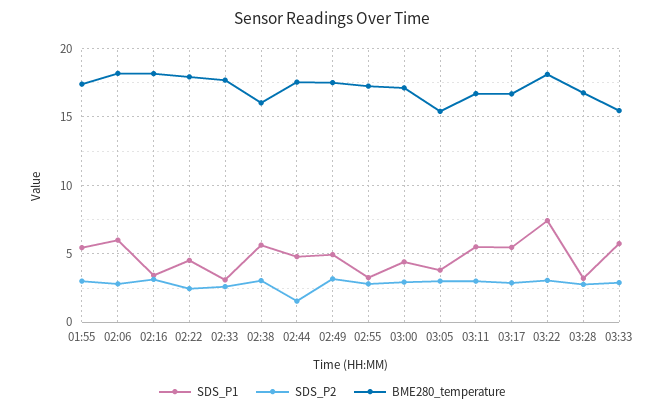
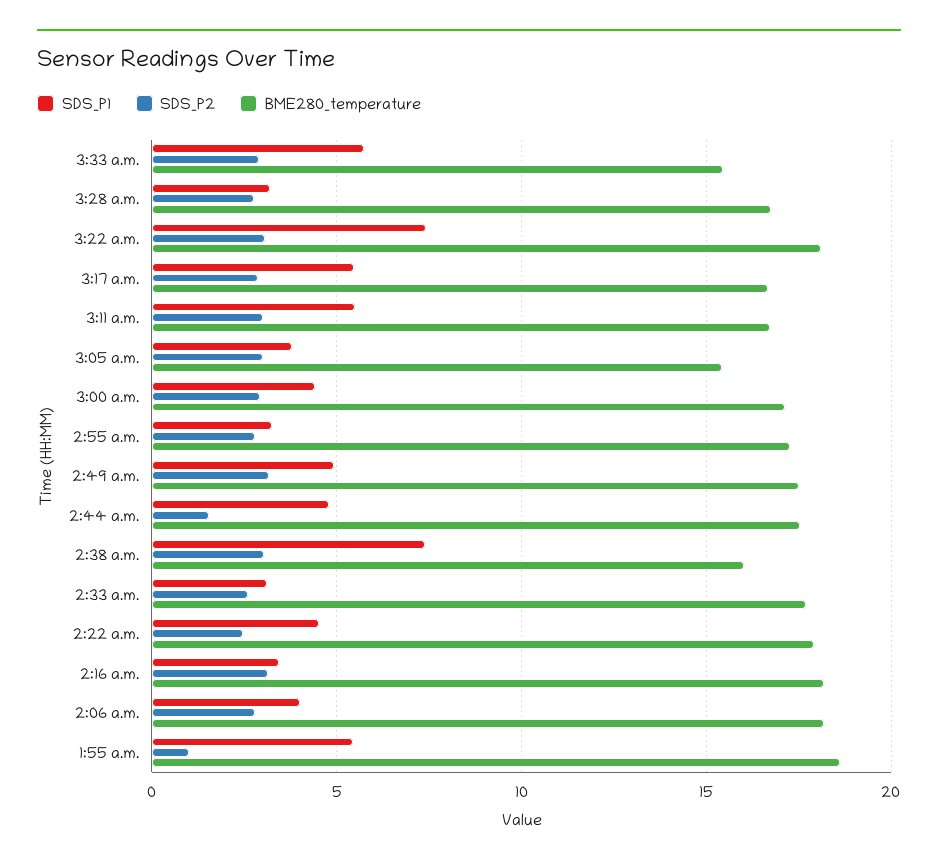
  {
    "SDS_P1": {
      "01:55": 5.5,
-     "02:06": 6,
+     "02:06": 4,
      "02:16": 3.5,
      "02:22": 4.5,
      "02:33": 3,
-     "02:38": 5.5,
+     "02:38": 7.5,
      "02:44": 5,
      "02:49": 5,
      "02:55": 3.5,
      "03:00": 4.5,
      "03:05": 4,
      "03:11": 5.5,
      "03:17": 5.5,
      "03:22": 7.5,
      "03:28": 3,
      "03:33": 6
    },
    "SDS_P2": {
-     "01:55": 3,
+     "01:55": 1,
      "02:06": 3,
      "02:16": 3,
      "02:22": 2.5,
      "02:33": 2.5,
      "02:38": 3,
      "02:44": 1.5,
      "02:49": 3,
      "02:55": 3,
      "03:00": 3,
      "03:05": 3,
      "03:11": 3,
      "03:17": 3,
      "03:22": 3,
      "03:28": 3,
      "03:33": 3
    },
    "BME280_temperature": {
-     "01:55": 17.5,
+     "01:55": 18.5,
      "02:06": 18,
      "02:16": 18,
      "02:22": 18,
      "02:33": 17.5,
      "02:38": 16,
      "02:44": 17.5,
      "02:49": 17.5,
      "02:55": 17.5,
      "03:00": 17,
      "03:05": 15.5,
      "03:11": 16.5,
      "03:17": 16.5,
      "03:22": 18,
      "03:28": 17,
      "03:33": 15.5
    }
  }

